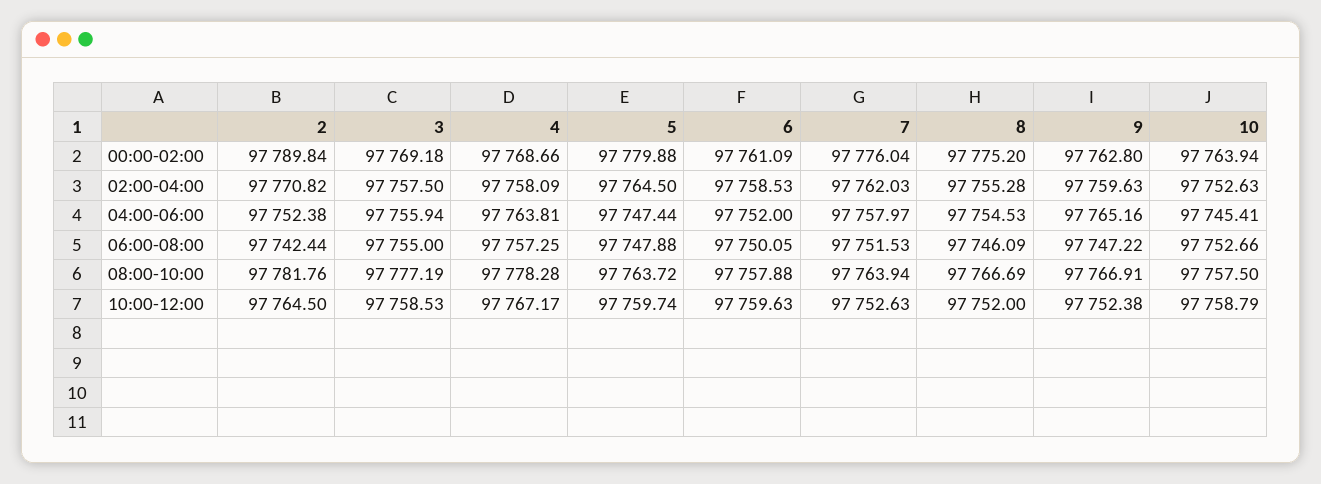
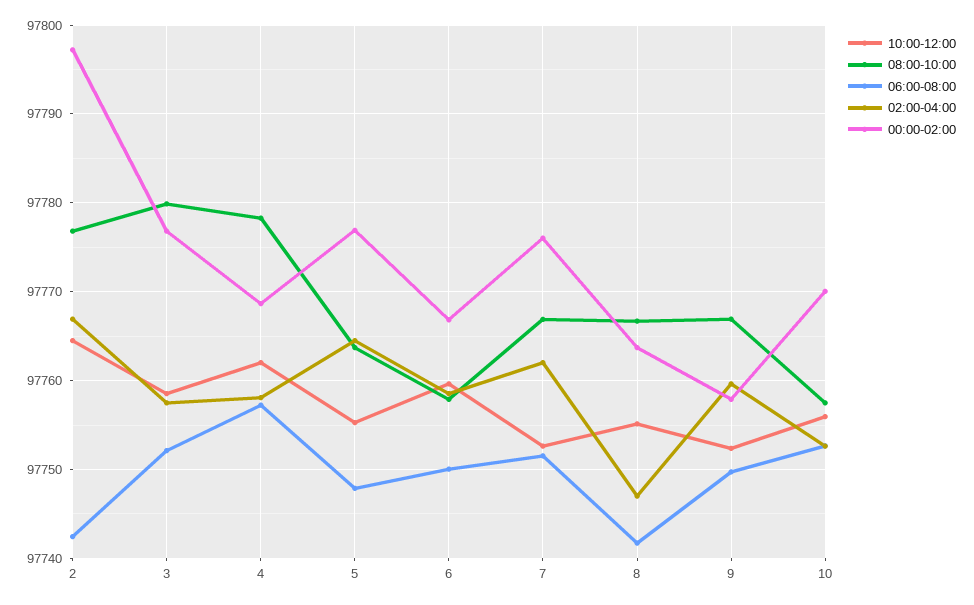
  {
    "00:00-02:00": {
-     "2": 97789.84,
+     "2": 97797,
-     "3": 97769.18,
+     "3": 97777,
      "4": 97768.66,
-     "5": 97779.88,
+     "5": 97777,
-     "6": 97761.09,
+     "6": 97767,
      "7": 97776.04,
-     "8": 97775.2,
+     "8": 97764,
-     "9": 97762.8,
+     "9": 97758,
-     "10": 97763.94
+     "10": 97770
    },
    "02:00-04:00": {
-     "2": 97770.82,
+     "2": 97767,
      "3": 97757.5,
      "4": 97758.09,
      "5": 97764.5,
      "6": 97758.53,
      "7": 97762.03,
-     "8": 97755.28,
+     "8": 97747,
      "9": 97759.63,
      "10": 97752.63
    },
-   "04:00-06:00": {
-     "2": 97752.38,
-     "3": 97755.94,
-     "4": 97763.81,
-     "5": 97747.44,
-     "6": 97752,
-     "7": 97757.97,
-     "8": 97754.53,
-     "9": 97765.16,
-     "10": 97745.41
-   },
    "06:00-08:00": {
      "2": 97742.44,
-     "3": 97755,
+     "3": 97752,
      "4": 97757.25,
      "5": 97747.88,
      "6": 97750.05,
      "7": 97751.53,
-     "8": 97746.09,
+     "8": 97742,
-     "9": 97747.22,
+     "9": 97750,
      "10": 97752.66
    },
    "08:00-10:00": {
-     "2": 97781.76,
+     "2": 97777,
-     "3": 97777.19,
+     "3": 97780,
      "4": 97778.28,
      "5": 97763.72,
      "6": 97757.88,
-     "7": 97763.94,
+     "7": 97767,
      "8": 97766.69,
      "9": 97766.91,
      "10": 97757.5
    },
    "10:00-12:00": {
      "2": 97764.5,
      "3": 97758.53,
-     "4": 97767.17,
+     "4": 97762,
-     "5": 97759.74,
+     "5": 97755,
      "6": 97759.63,
      "7": 97752.63,
-     "8": 97752,
+     "8": 97755,
      "9": 97752.38,
-     "10": 97758.79
+     "10": 97756
    }
  }

